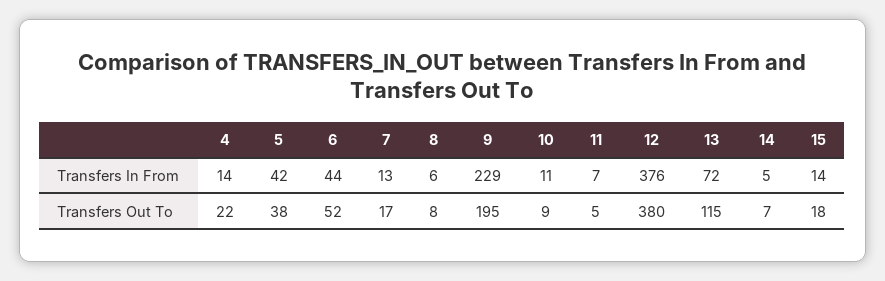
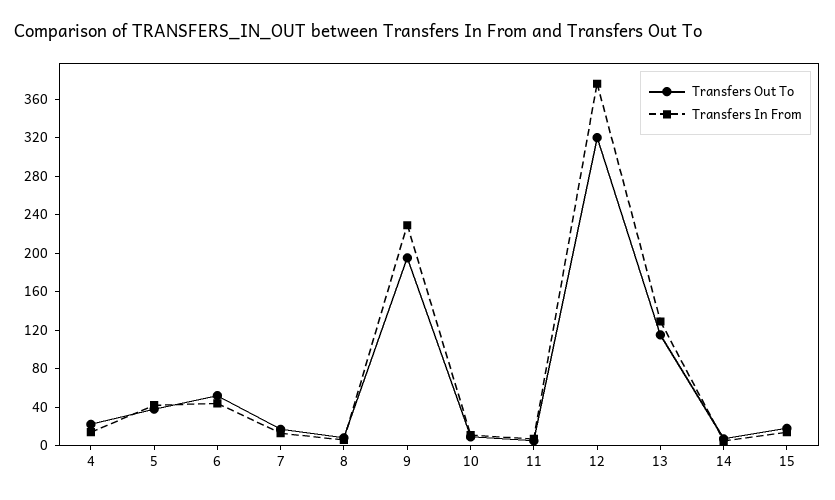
  {
    "Transfers In From": {
      "4": 14,
      "5": 42,
      "6": 44,
      "7": 13,
      "8": 6,
      "9": 229,
      "10": 11,
      "11": 7,
      "12": 376,
-     "13": 72,
+     "13": 130,
      "14": 5,
      "15": 14
    },
    "Transfers Out To": {
      "4": 22,
      "5": 38,
      "6": 52,
      "7": 17,
      "8": 8,
      "9": 195,
      "10": 9,
      "11": 5,
-     "12": 380,
+     "12": 320,
      "13": 115,
      "14": 7,
      "15": 18
    }
  }

